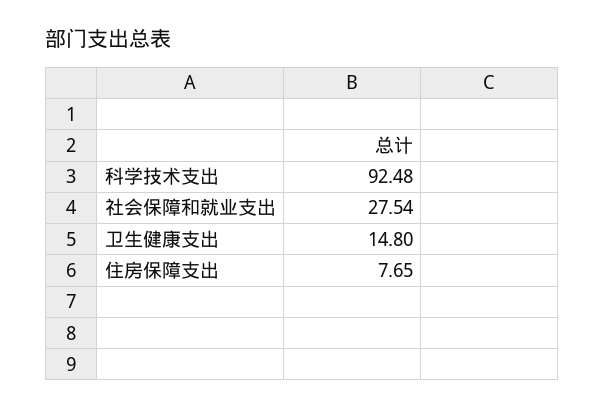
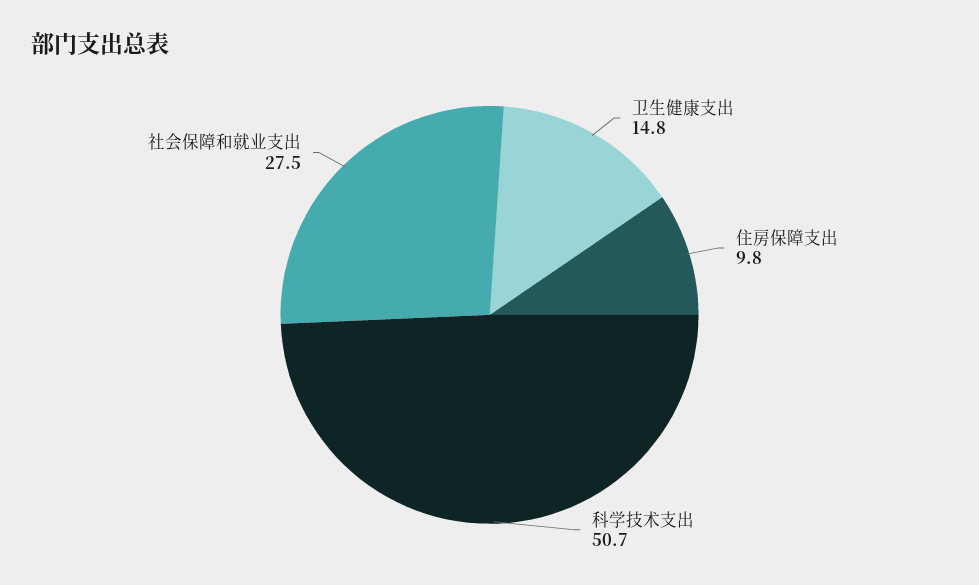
  {
-   "科学技术支出": 92.48,
+   "科学技术支出": 50.7,
    "社会保障和就业支出": 27.54,
    "卫生健康支出": 14.8,
-   "住房保障支出": 7.65
+   "住房保障支出": 9.8
  }

